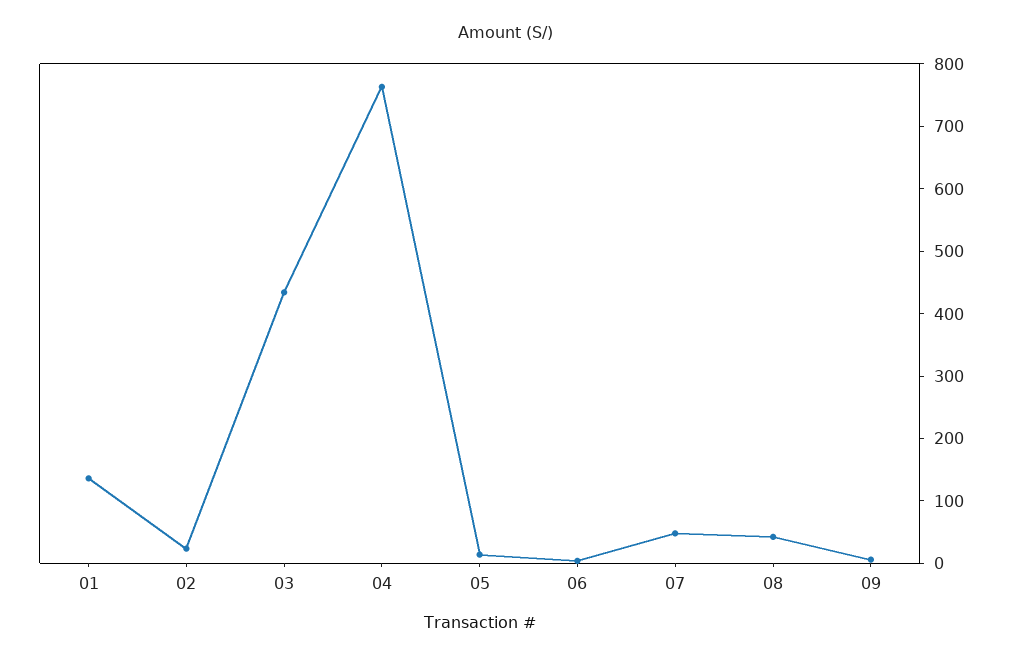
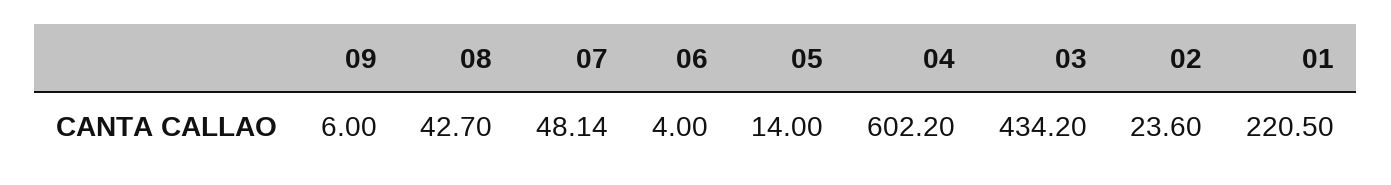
  {
-   "01": 140,
+   "01": 220.5,
    "02": 23.6,
    "03": 434.2,
-   "04": 760,
+   "04": 602.2,
    "05": 14,
    "06": 4,
    "07": 48.14,
    "08": 42.7,
    "09": 6
  }

